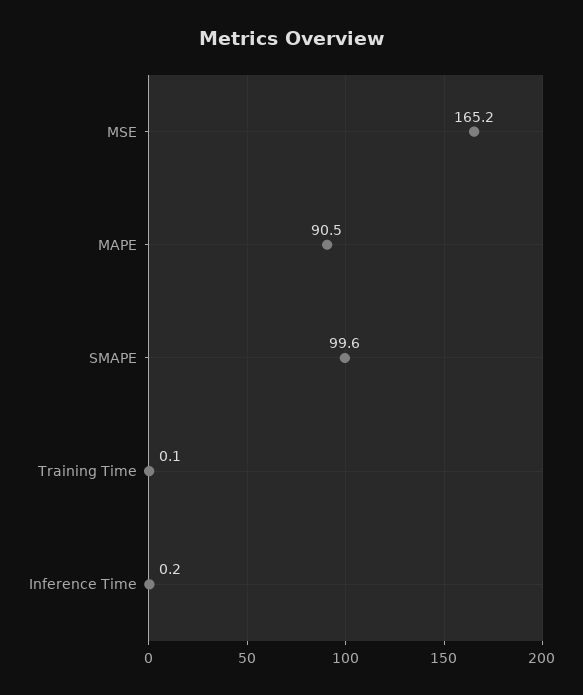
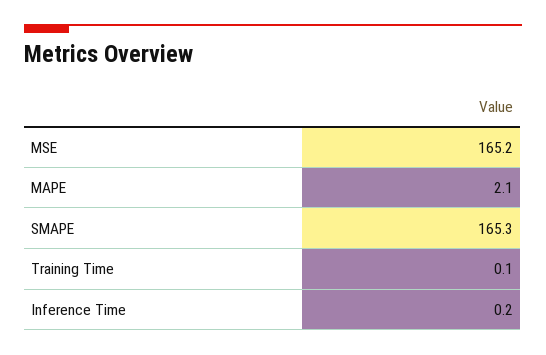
  {
    "MSE": 165.2,
-   "MAPE": 90.5,
+   "MAPE": 2.1,
-   "SMAPE": 99.6,
+   "SMAPE": 165.3,
    "Training Time": 0.1,
    "Inference Time": 0.2
  }

